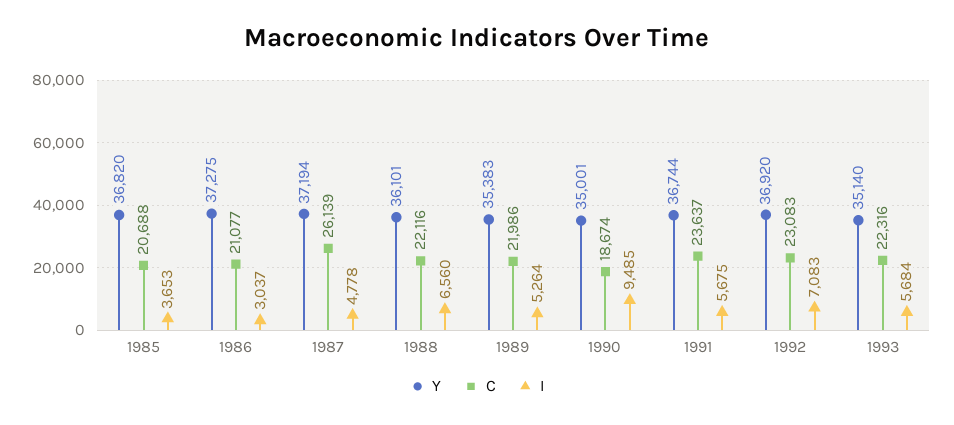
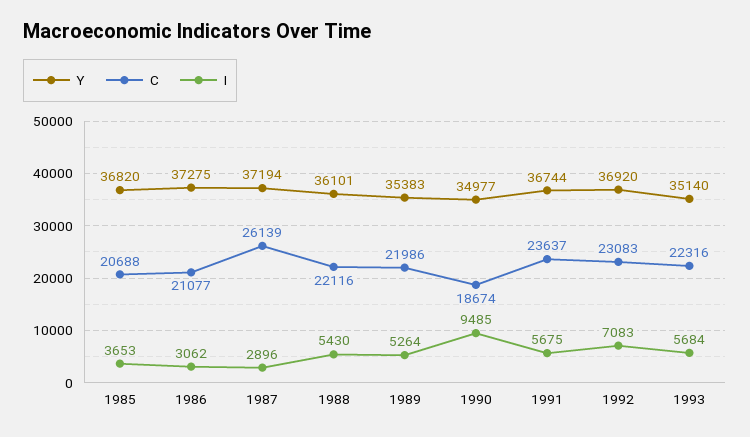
  {
    "Y": {
      "1985": 36820,
      "1986": 37275,
      "1987": 37194,
      "1988": 36101,
      "1989": 35383,
-     "1990": 35001,
+     "1990": 34977,
      "1991": 36744,
      "1992": 36920,
      "1993": 35140
    },
    "C": {
      "1985": 20688,
      "1986": 21077,
      "1987": 26139,
      "1988": 22116,
      "1989": 21986,
      "1990": 18674,
      "1991": 23637,
      "1992": 23083,
      "1993": 22316
    },
    "I": {
      "1985": 3653,
-     "1986": 3037,
+     "1986": 3062,
-     "1987": 4778,
+     "1987": 2896,
-     "1988": 6560,
+     "1988": 5430,
      "1989": 5264,
      "1990": 9485,
      "1991": 5675,
      "1992": 7083,
      "1993": 5684
    }
  }

